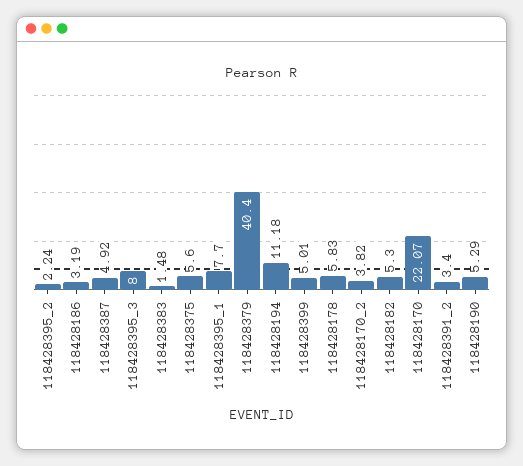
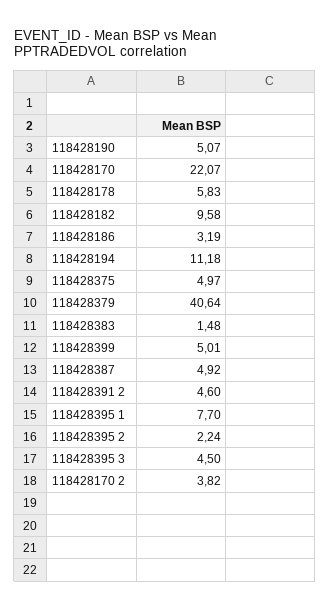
  {
    "118428395_2": 2.24,
    "118428186": 3.19,
    "118428387": 4.92,
-   "118428395_3": 8,
+   "118428395_3": 4.5,
    "118428383": 1.48,
-   "118428375": 5.6,
+   "118428375": 4.97,
    "118428395_1": 7.7,
-   "118428379": 40.4,
+   "118428379": 40.64,
    "118428194": 11.18,
    "118428399": 5.01,
    "118428178": 5.83,
    "118428170_2": 3.82,
-   "118428182": 5.3,
+   "118428182": 9.58,
    "118428170": 22.07,
-   "118428391_2": 3.4,
+   "118428391_2": 4.6,
-   "118428190": 5.29
+   "118428190": 5.07
  }

